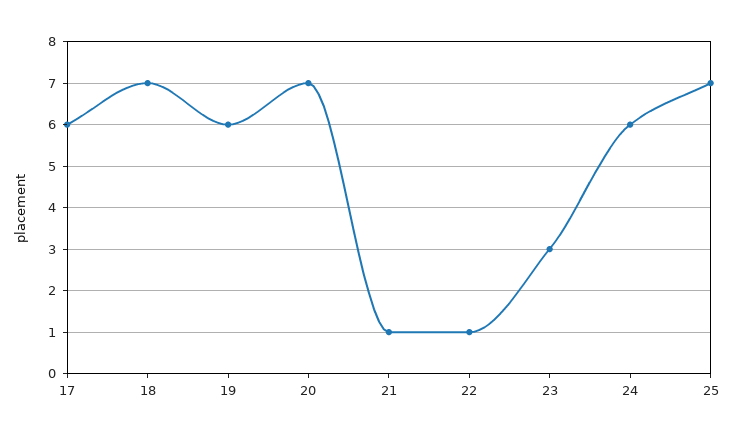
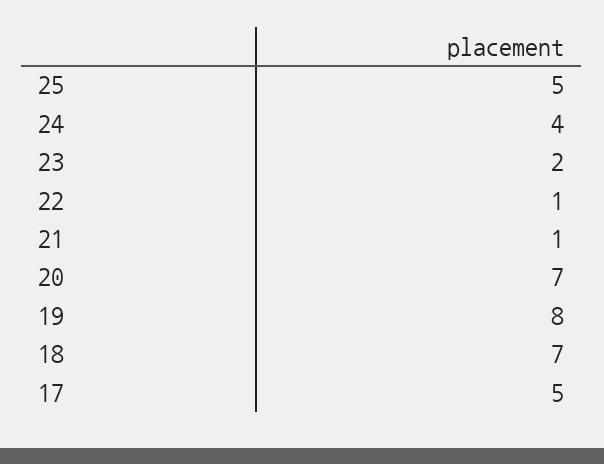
  {
-   "17": 6,
+   "17": 5,
    "18": 7,
-   "19": 6,
+   "19": 8,
    "20": 7,
    "21": 1,
    "22": 1,
-   "23": 3,
+   "23": 2,
-   "24": 6,
+   "24": 4,
-   "25": 7
+   "25": 5
  }

